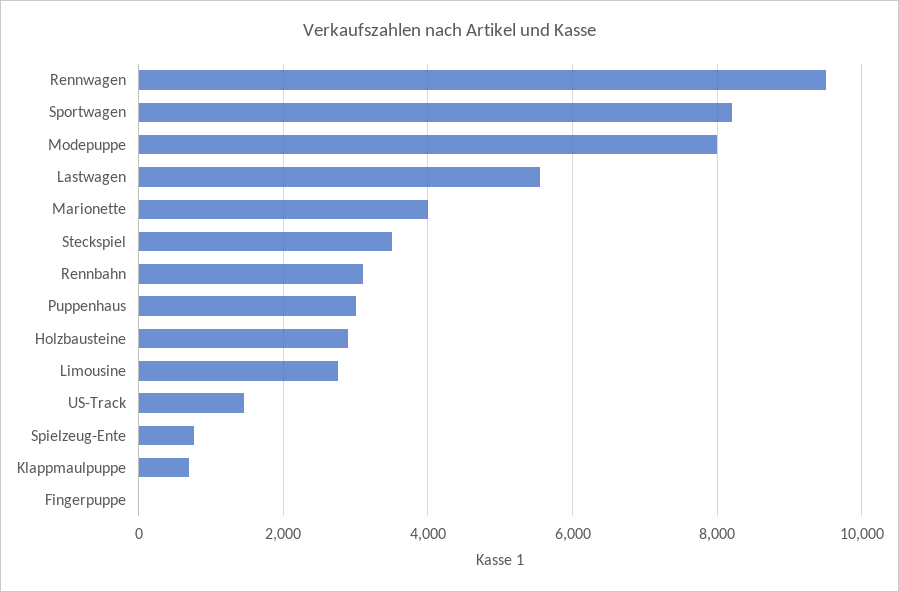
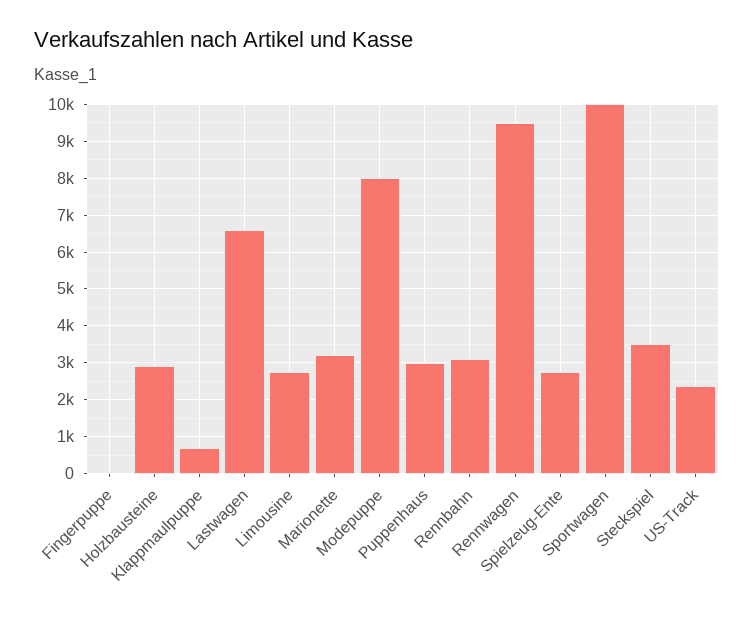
  {
    "Rennwagen": 9600,
-   "Sportwagen": 8200,
+   "Sportwagen": 10000,
    "Modepuppe": 8000,
-   "Lastwagen": 5600,
+   "Lastwagen": 6600,
-   "Marionette": 4000,
+   "Marionette": 3200,
    "Steckspiel": 3600,
    "Rennbahn": 3200,
    "Puppenhaus": 3000,
    "Holzbausteine": 3000,
    "Limousine": 2800,
-   "US-Track": 1400,
+   "US-Track": 2400,
-   "Spielzeug-Ente": 800,
+   "Spielzeug-Ente": 2800,
    "Klappmaulpuppe": 800,
    "Fingerpuppe": 0
  }

